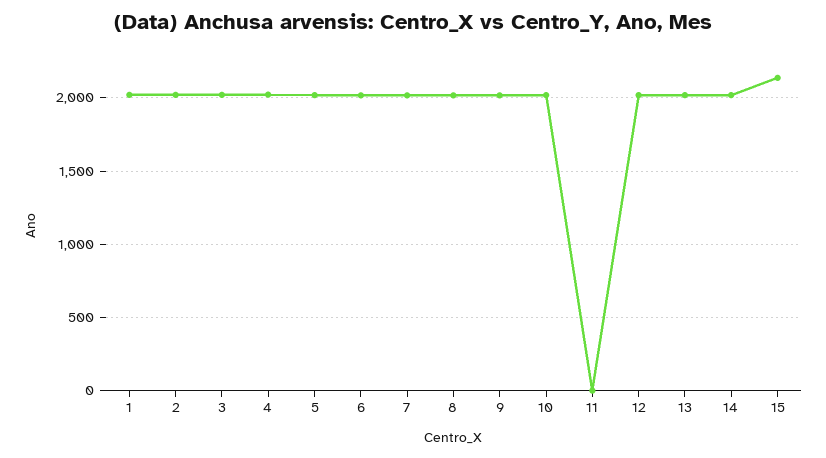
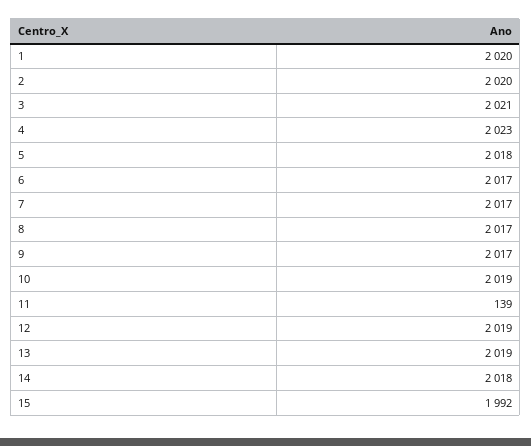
  {
    "1": 2020,
    "2": 2020,
    "3": 2021,
    "4": 2023,
    "5": 2018,
    "6": 2017,
    "7": 2017,
    "8": 2017,
    "9": 2017,
    "10": 2019,
-   "11": 0,
+   "11": 139,
    "12": 2019,
    "13": 2019,
    "14": 2018,
-   "15": 2150
+   "15": 1992
  }

